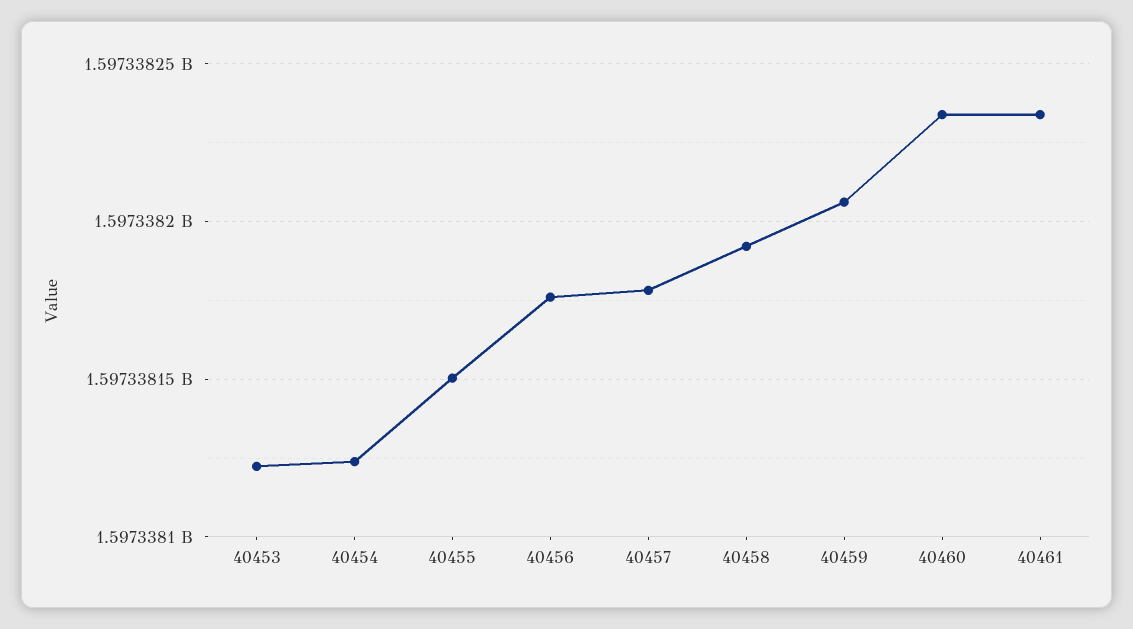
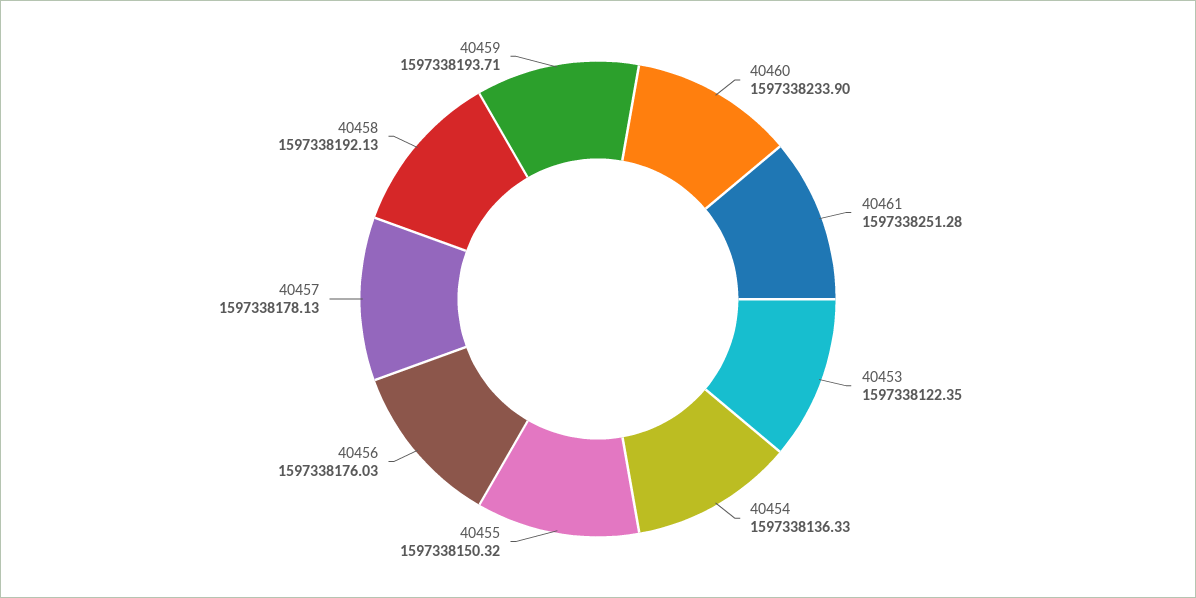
  {
    "40453": 1597338122.35,
-   "40454": 1597338125,
+   "40454": 1597338136.33,
    "40455": 1597338150.32,
    "40456": 1597338176.03,
    "40457": 1597338178.13,
    "40458": 1597338192.13,
-   "40459": 1597338205,
+   "40459": 1597338193.71,
    "40460": 1597338233.9,
-   "40461": 1597338235
+   "40461": 1597338251.28
  }

